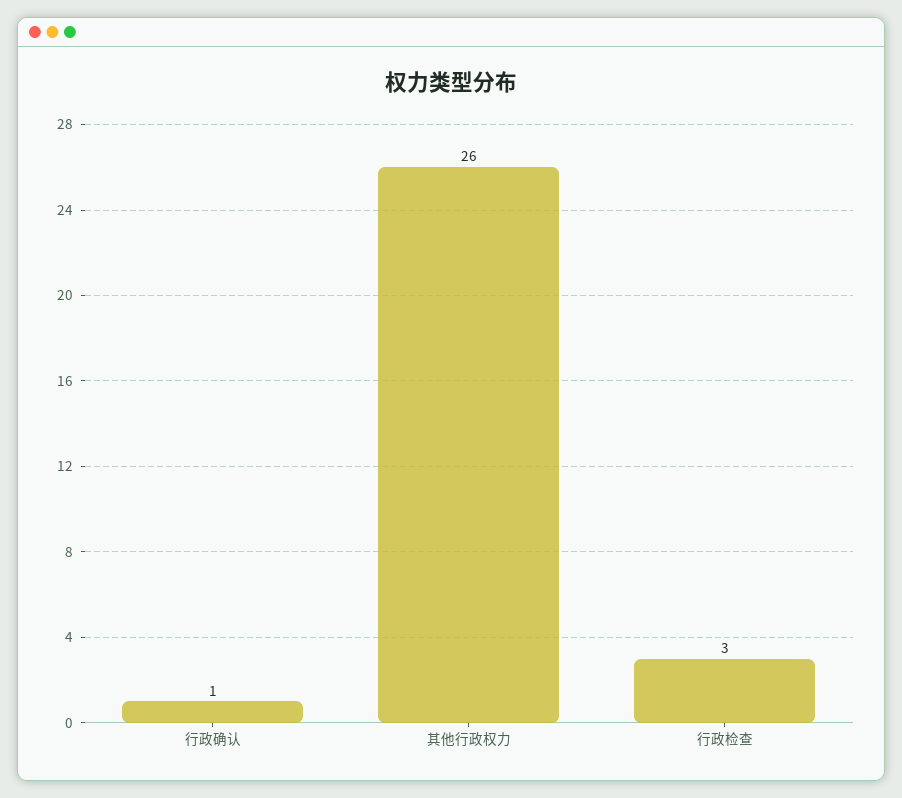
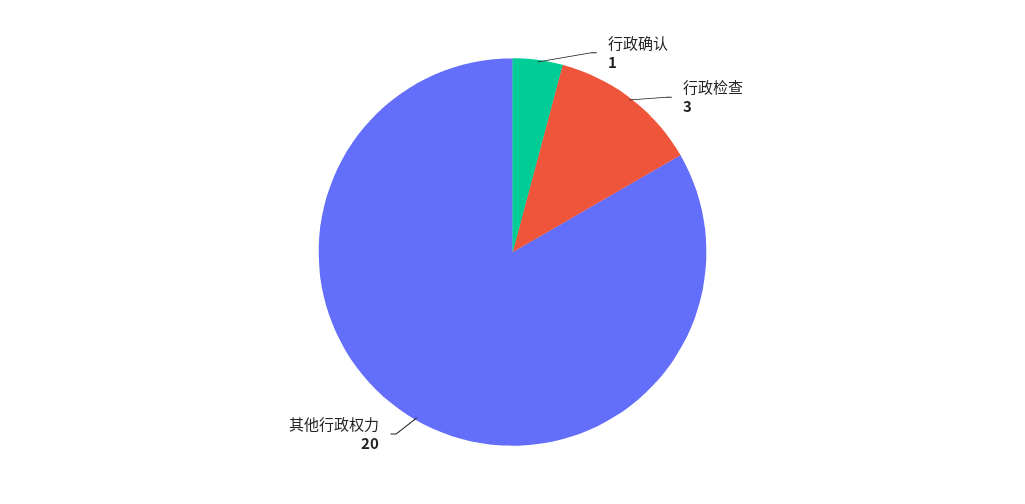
  {
    "行政确认": 1,
-   "其他行政权力": 26,
+   "其他行政权力": 20,
    "行政检查": 3
  }

